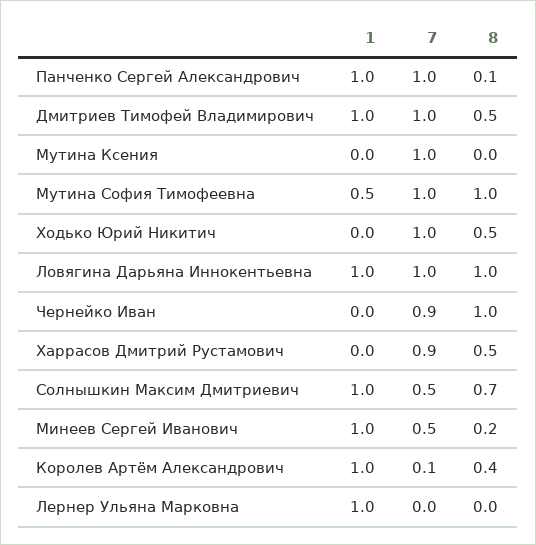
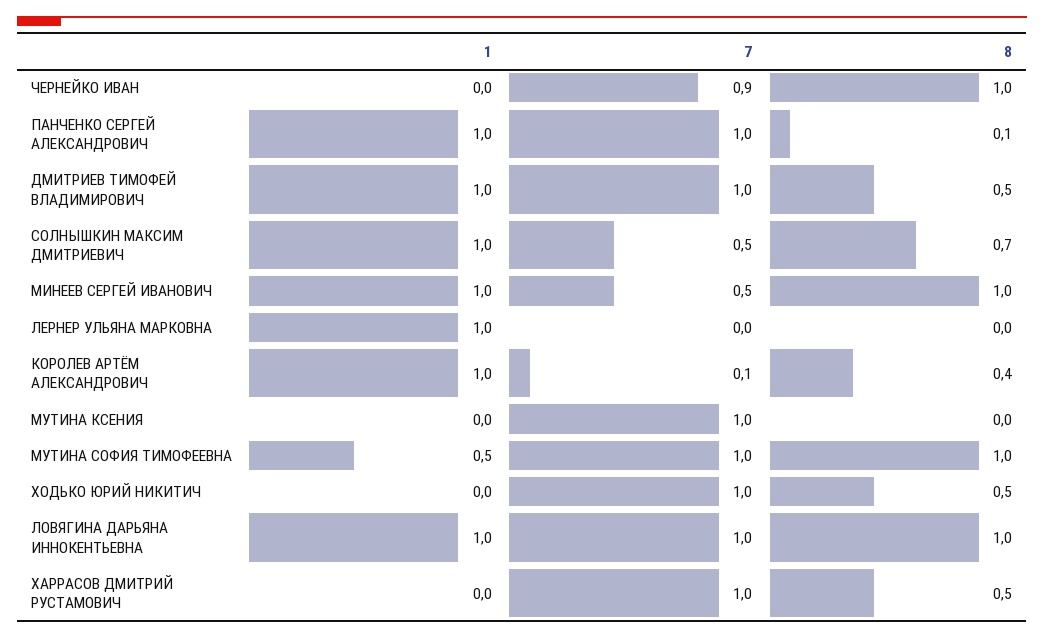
  {
    "1": {
      "Панченко Сергей Александрович": 1,
      "Дмитриев Тимофей Владимирович": 1,
      "Мутина Ксения": 0,
      "Мутина София Тимофеевна": 0.5,
      "Ходько Юрий Никитич": 0,
      "Ловягина Дарьяна Иннокентьевна": 1,
      "Чернейко Иван": 0,
      "Харрасов Дмитрий Рустамович": 0,
      "Солнышкин Максим Дмитриевич": 1,
      "Минеев Сергей Иванович": 1,
      "Королев Артём Александрович": 1,
      "Лернер Ульяна Марковна": 1
    },
    "7": {
      "Панченко Сергей Александрович": 1,
      "Дмитриев Тимофей Владимирович": 1,
      "Мутина Ксения": 1,
      "Мутина София Тимофеевна": 1,
      "Ходько Юрий Никитич": 1,
      "Ловягина Дарьяна Иннокентьевна": 1,
      "Чернейко Иван": 0.9,
-     "Харрасов Дмитрий Рустамович": 0.9,
+     "Харрасов Дмитрий Рустамович": 1,
      "Солнышкин Максим Дмитриевич": 0.5,
      "Минеев Сергей Иванович": 0.5,
      "Королев Артём Александрович": 0.1,
      "Лернер Ульяна Марковна": 0
    },
    "8": {
      "Панченко Сергей Александрович": 0.1,
      "Дмитриев Тимофей Владимирович": 0.5,
      "Мутина Ксения": 0,
      "Мутина София Тимофеевна": 1,
      "Ходько Юрий Никитич": 0.5,
      "Ловягина Дарьяна Иннокентьевна": 1,
      "Чернейко Иван": 1,
      "Харрасов Дмитрий Рустамович": 0.5,
      "Солнышкин Максим Дмитриевич": 0.7,
-     "Минеев Сергей Иванович": 0.2,
+     "Минеев Сергей Иванович": 1,
      "Королев Артём Александрович": 0.4,
      "Лернер Ульяна Марковна": 0
    }
  }

